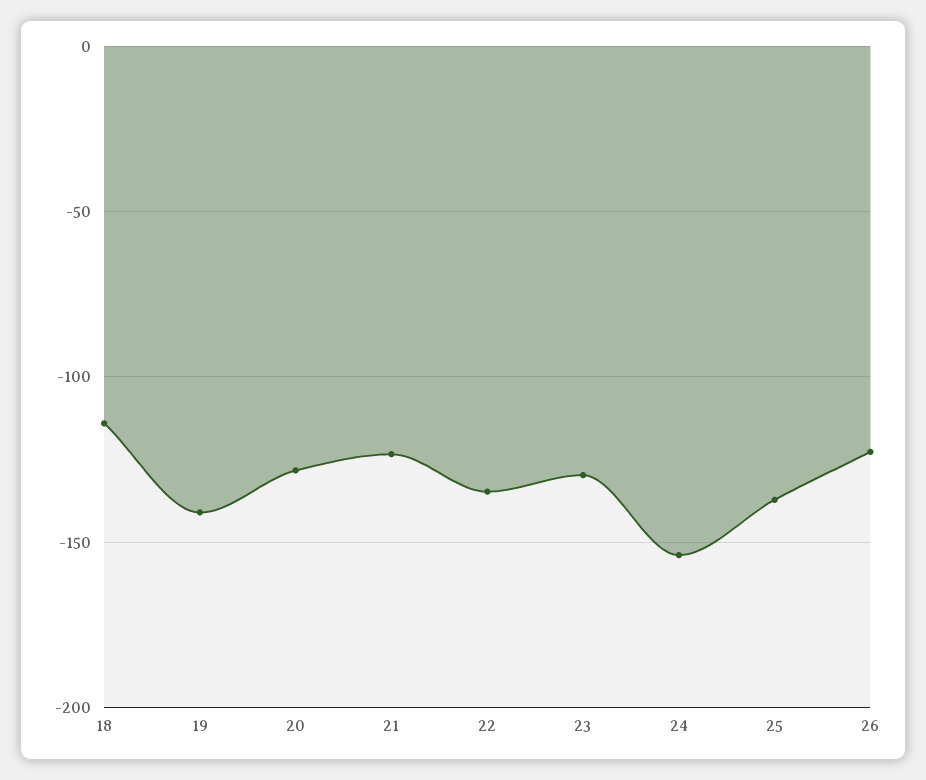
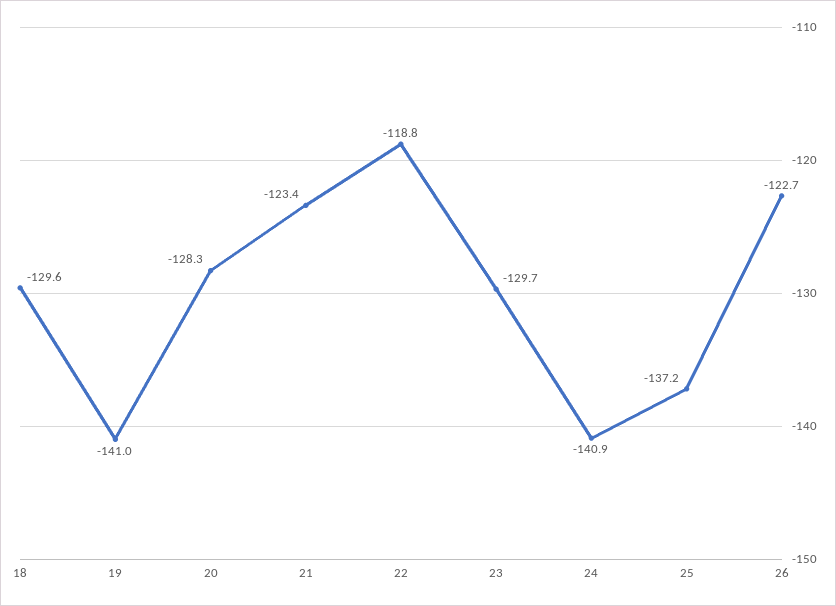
  {
-   "18": -115,
+   "18": -129.6,
    "19": -141,
    "20": -128.3,
    "21": -123.4,
-   "22": -135,
+   "22": -118.8,
    "23": -129.7,
-   "24": -155,
+   "24": -140.9,
    "25": -137.2,
    "26": -122.7
  }

